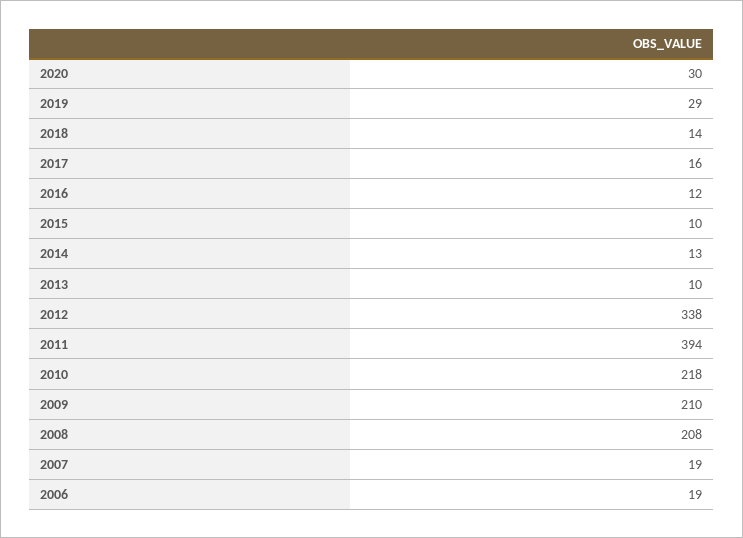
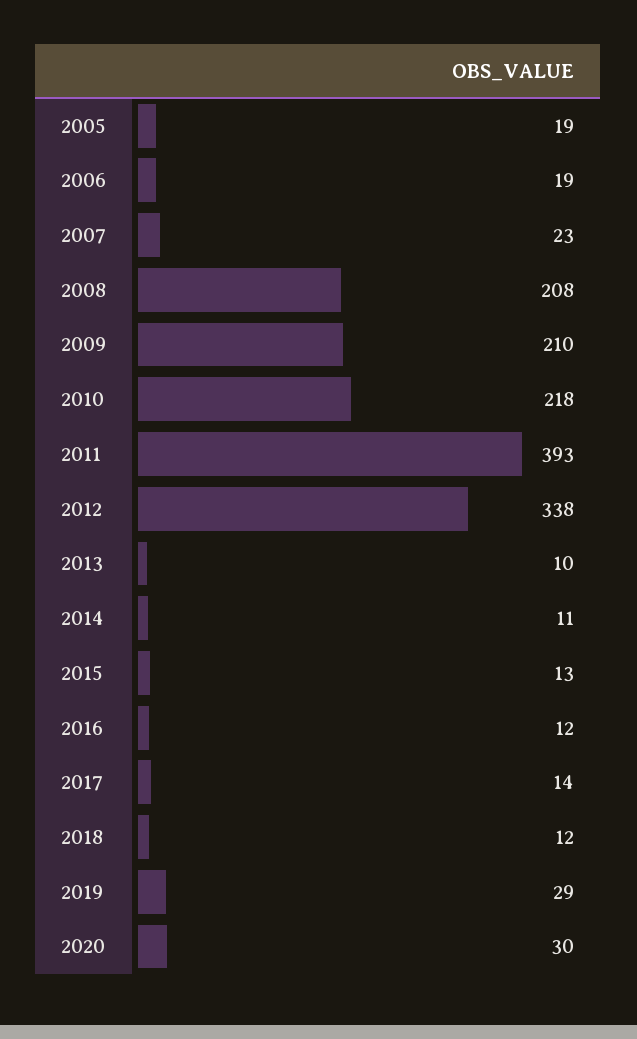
  {
    "2020": 30,
    "2019": 29,
-   "2018": 14,
+   "2018": 12,
-   "2017": 16,
+   "2017": 14,
    "2016": 12,
-   "2015": 10,
+   "2015": 13,
-   "2014": 13,
+   "2014": 11,
    "2013": 10,
    "2012": 338,
-   "2011": 394,
+   "2011": 393,
    "2010": 218,
    "2009": 210,
    "2008": 208,
-   "2007": 19,
+   "2007": 23,
-   "2006": 19
+   "2006": 19,
+   "2005": 19
  }

